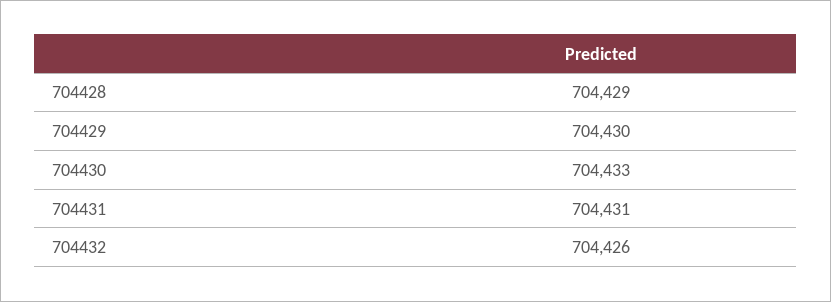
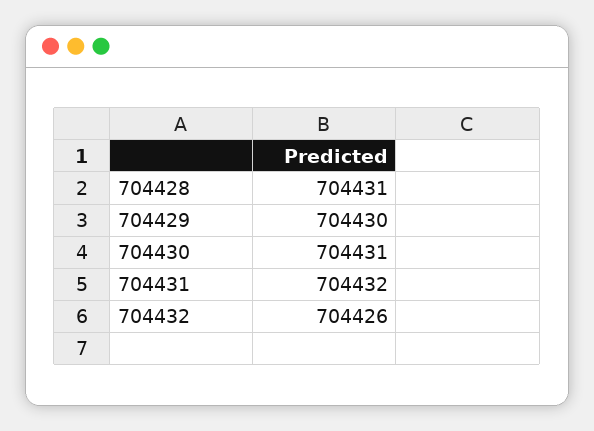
  {
-   "704428": 704429,
+   "704428": 704431,
    "704429": 704430,
-   "704430": 704433,
+   "704430": 704431,
-   "704431": 704431,
+   "704431": 704432,
    "704432": 704426
  }

